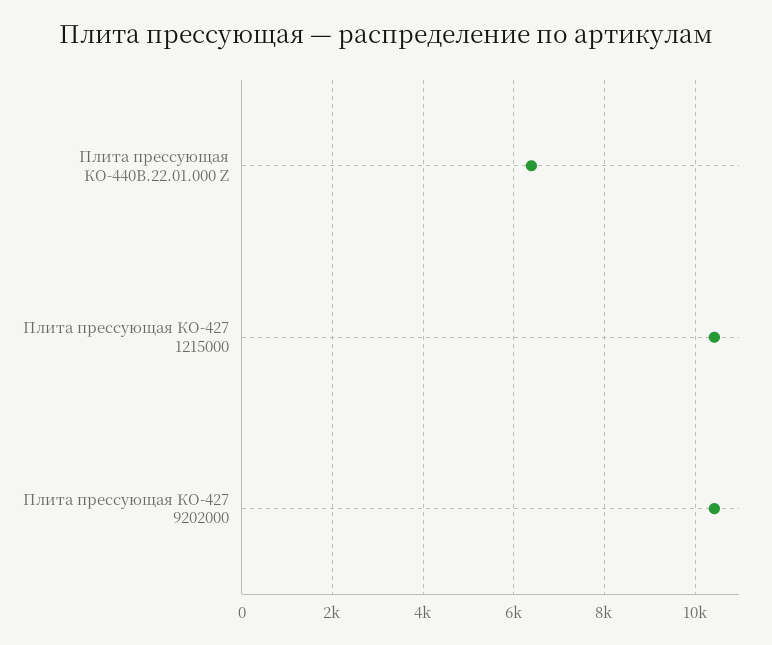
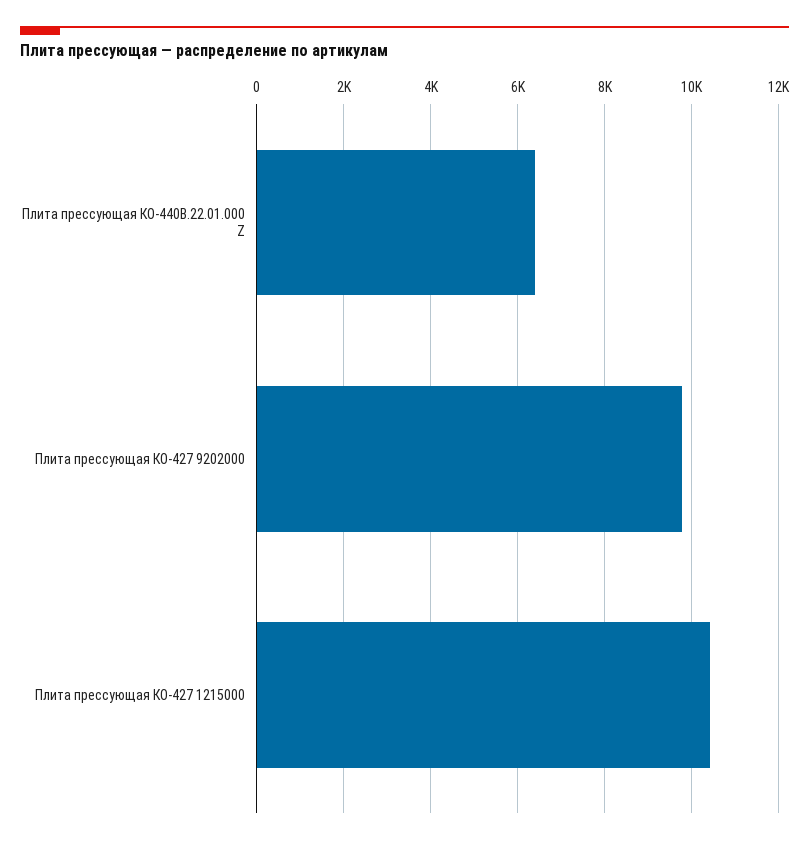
  {
    "Плита прессующая КО-440В.22.01.000 Z": 6400,
    "Плита прессующая КО-427 1215000": 10400,
-   "Плита прессующая КО-427 9202000": 10400
+   "Плита прессующая КО-427 9202000": 9800
  }

